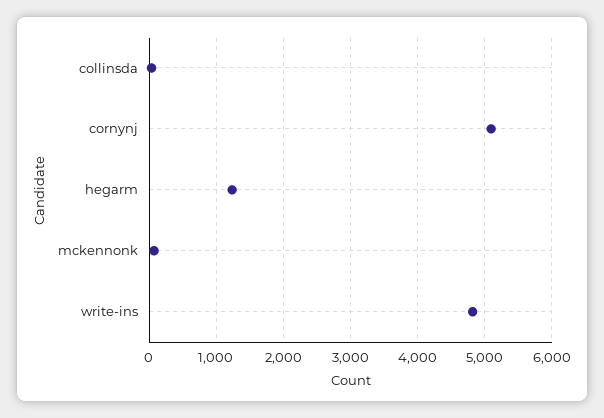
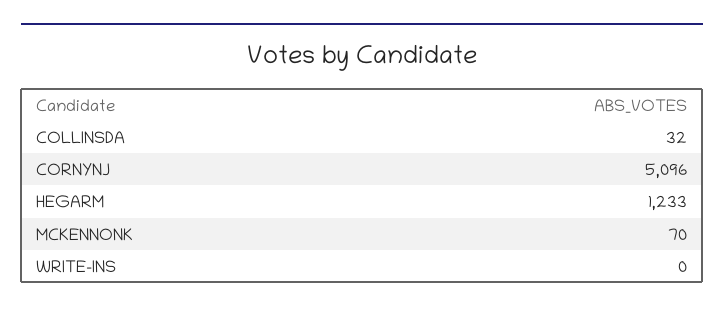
  {
    "collinsda": 32,
    "cornynj": 5096,
    "hegarm": 1233,
    "mckennonk": 70,
-   "write-ins": 4800
+   "write-ins": 0
  }

